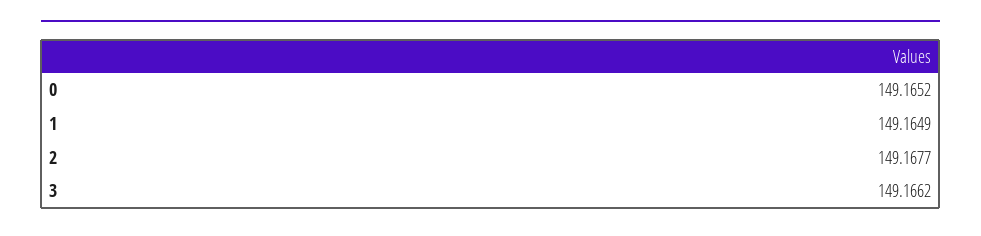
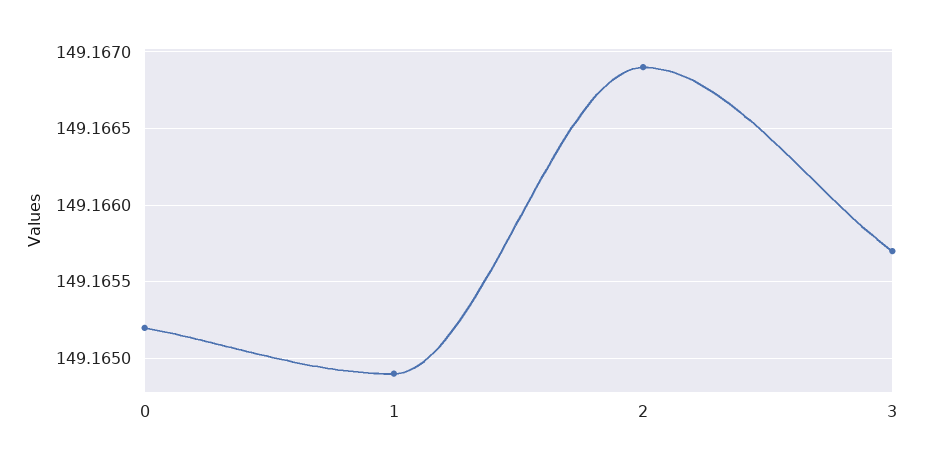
  {
    "0": 149.1652,
    "1": 149.1649,
-   "2": 149.1677,
+   "2": 149.1669,
-   "3": 149.1662
+   "3": 149.1657
  }

